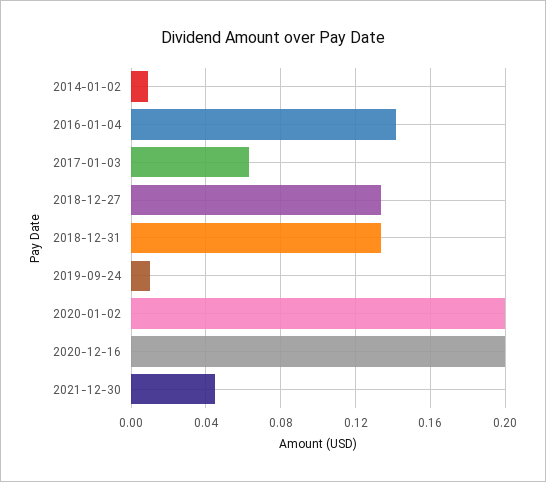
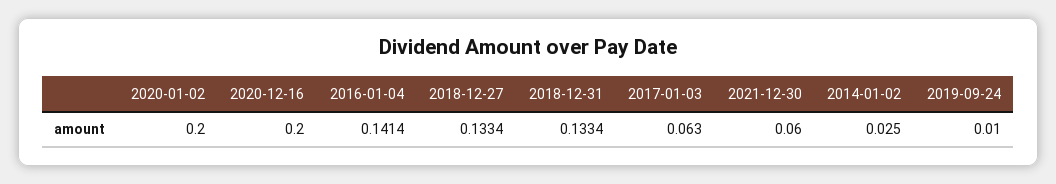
  {
-   "2014-01-02": 0.01,
+   "2014-01-02": 0.025,
    "2016-01-04": 0.1414,
    "2017-01-03": 0.063,
    "2018-12-27": 0.1334,
    "2018-12-31": 0.1334,
    "2019-09-24": 0.01,
    "2020-01-02": 0.2,
    "2020-12-16": 0.2,
-   "2021-12-30": 0.045
+   "2021-12-30": 0.06
  }

